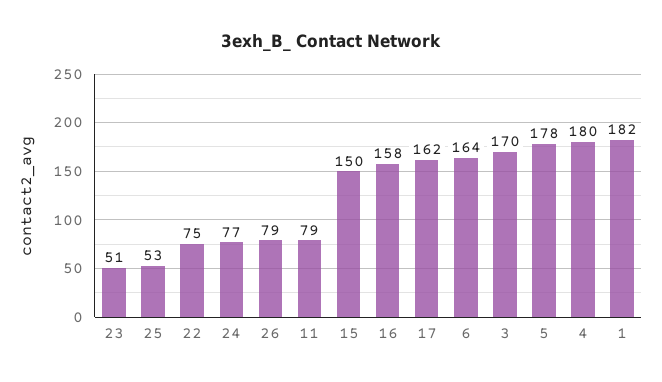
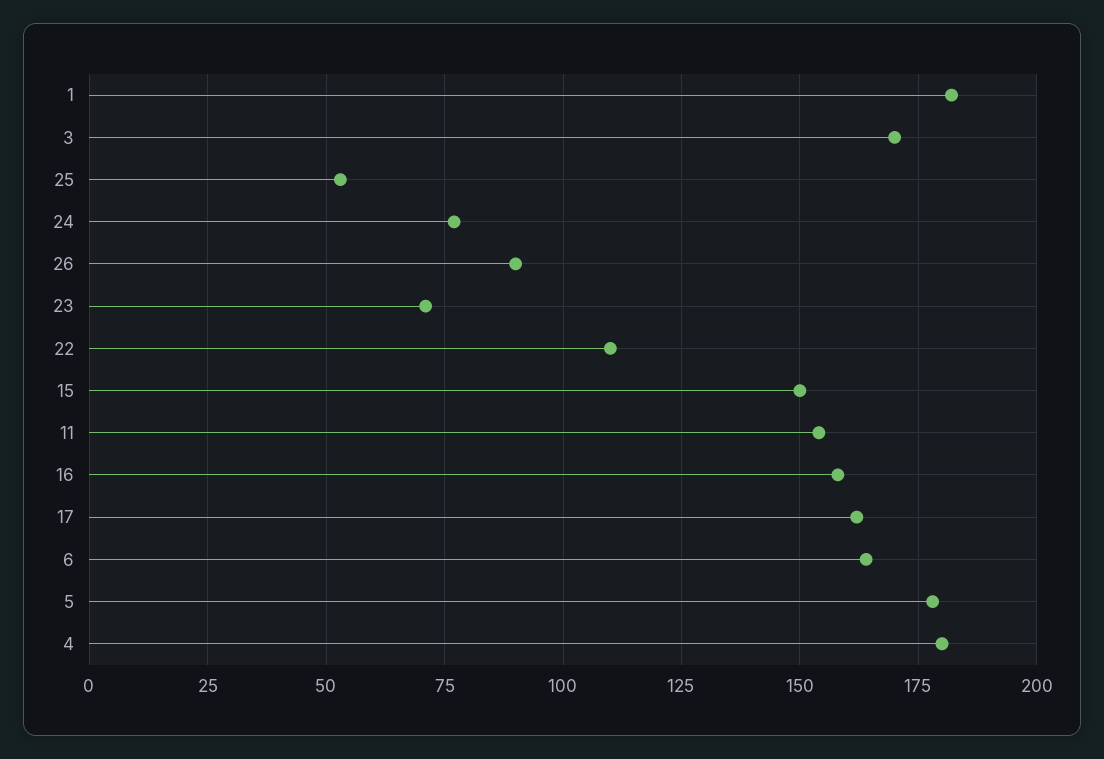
  {
-   "23": 51,
+   "23": 70,
    "25": 53,
-   "22": 75,
+   "22": 110,
    "24": 77,
-   "26": 79,
+   "26": 90,
-   "11": 79,
+   "11": 155,
    "15": 150,
    "16": 158,
    "17": 162,
    "6": 164,
    "3": 170,
    "5": 178,
    "4": 180,
    "1": 182
  }

